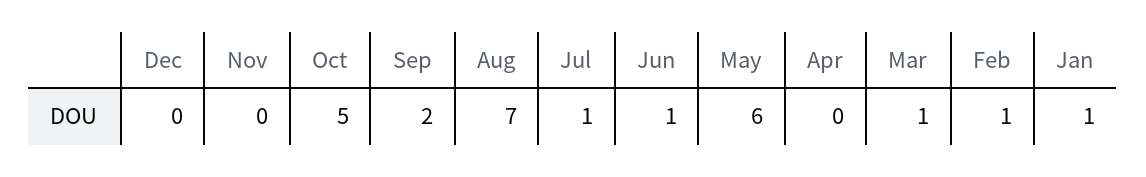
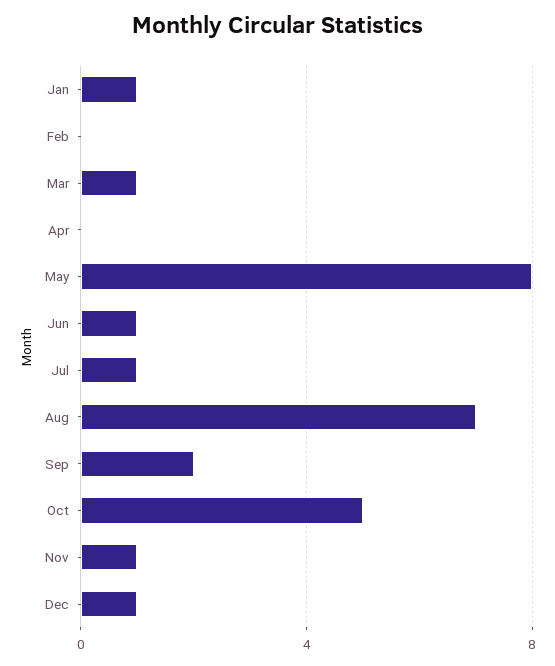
  {
-   "Dec": 0,
+   "Dec": 1,
-   "Nov": 0,
+   "Nov": 1,
    "Oct": 5,
    "Sep": 2,
    "Aug": 7,
    "Jul": 1,
    "Jun": 1,
-   "May": 6,
+   "May": 8,
    "Apr": 0,
    "Mar": 1,
-   "Feb": 1,
+   "Feb": 0,
    "Jan": 1
  }

